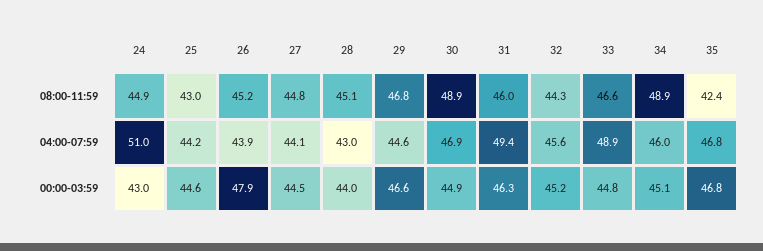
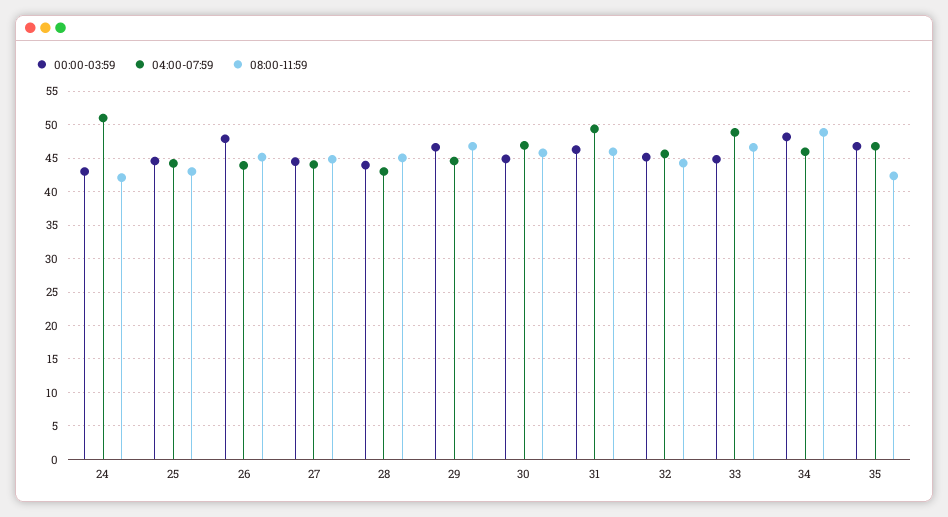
  {
    "08:00-11:59": {
-     "24": 44.9,
+     "24": 42,
      "25": 43,
      "26": 45.2,
      "27": 44.8,
      "28": 45.1,
      "29": 46.8,
-     "30": 48.9,
+     "30": 46,
      "31": 46,
      "32": 44.3,
      "33": 46.6,
      "34": 48.9,
      "35": 42.4
    },
    "04:00-07:59": {
      "24": 51,
      "25": 44.2,
      "26": 43.9,
      "27": 44.1,
      "28": 43,
      "29": 44.6,
      "30": 46.9,
      "31": 49.4,
      "32": 45.6,
      "33": 48.9,
      "34": 46,
      "35": 46.8
    },
    "00:00-03:59": {
      "24": 43,
      "25": 44.6,
      "26": 47.9,
      "27": 44.5,
      "28": 44,
      "29": 46.6,
      "30": 44.9,
      "31": 46.3,
      "32": 45.2,
      "33": 44.8,
-     "34": 45.1,
+     "34": 48,
      "35": 46.8
    }
  }

